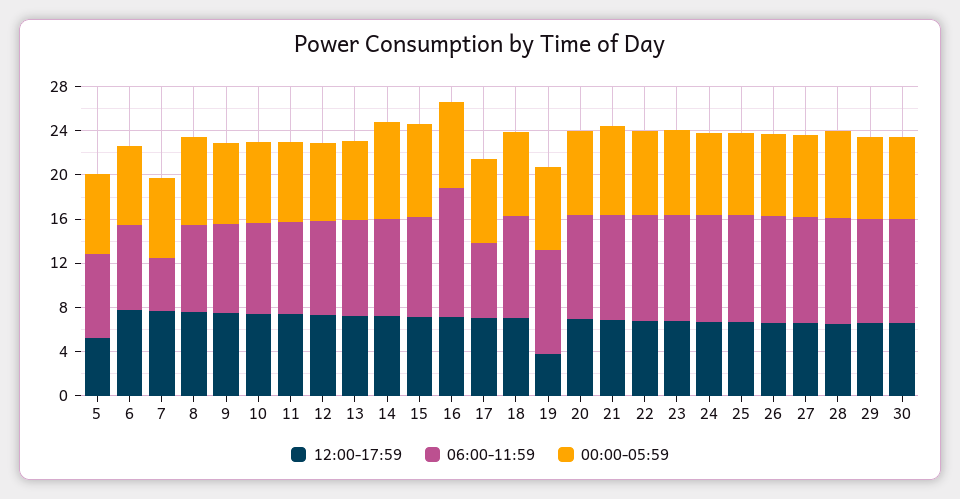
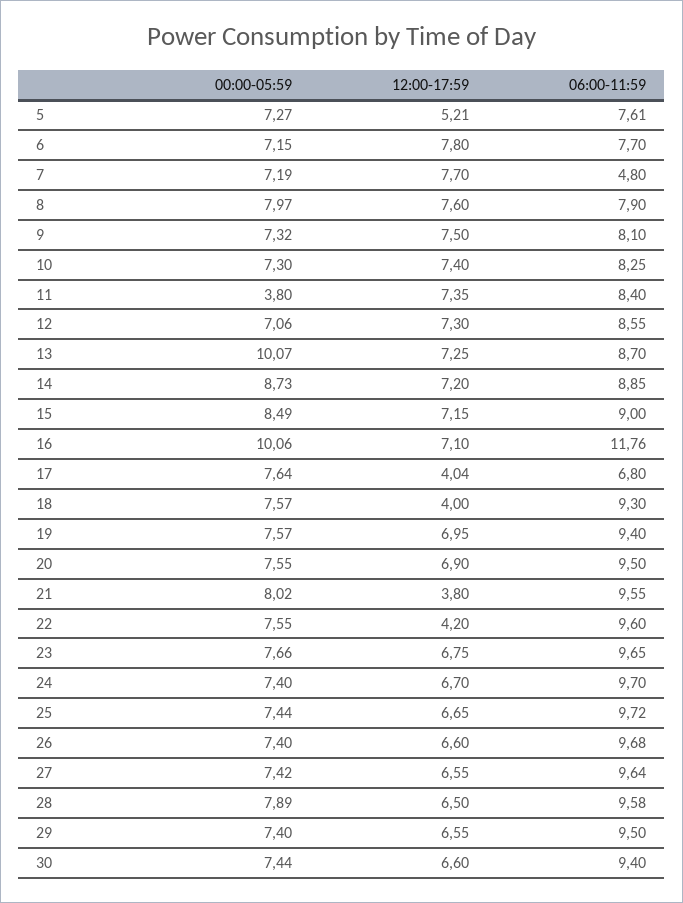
  {
    "12:00-17:59": {
      "5": 5.21,
      "6": 7.8,
      "7": 7.7,
      "8": 7.6,
      "9": 7.5,
      "10": 7.4,
      "11": 7.35,
      "12": 7.3,
      "13": 7.25,
      "14": 7.2,
      "15": 7.15,
      "16": 7.1,
-     "17": 7,
+     "17": 4.04,
-     "18": 7,
+     "18": 4,
-     "19": 4,
+     "19": 6.95,
      "20": 6.9,
-     "21": 7,
+     "21": 3.8,
-     "22": 7,
+     "22": 4.2,
      "23": 6.75,
      "24": 6.7,
      "25": 6.65,
      "26": 6.6,
      "27": 6.55,
      "28": 6.5,
      "29": 6.55,
      "30": 6.6
    },
    "06:00-11:59": {
      "5": 7.61,
      "6": 7.7,
      "7": 4.8,
      "8": 7.9,
      "9": 8.1,
      "10": 8.25,
      "11": 8.4,
      "12": 8.55,
      "13": 8.7,
      "14": 8.85,
      "15": 9,
      "16": 11.76,
      "17": 6.8,
      "18": 9.3,
      "19": 9.4,
      "20": 9.5,
      "21": 9.55,
      "22": 9.6,
      "23": 9.65,
      "24": 9.7,
      "25": 9.72,
      "26": 9.68,
      "27": 9.64,
      "28": 9.58,
      "29": 9.5,
      "30": 9.4
    },
    "00:00-05:59": {
      "5": 7.27,
      "6": 7.15,
      "7": 7.19,
      "8": 7.97,
      "9": 7.32,
      "10": 7.3,
-     "11": 7,
+     "11": 3.8,
      "12": 7.06,
-     "13": 7,
+     "13": 10.07,
      "14": 8.73,
      "15": 8.49,
-     "16": 8,
+     "16": 10.06,
      "17": 7.64,
      "18": 7.57,
      "19": 7.57,
      "20": 7.55,
      "21": 8.02,
      "22": 7.55,
      "23": 7.66,
      "24": 7.4,
      "25": 7.44,
      "26": 7.4,
      "27": 7.42,
      "28": 7.89,
      "29": 7.4,
      "30": 7.44
    }
  }

